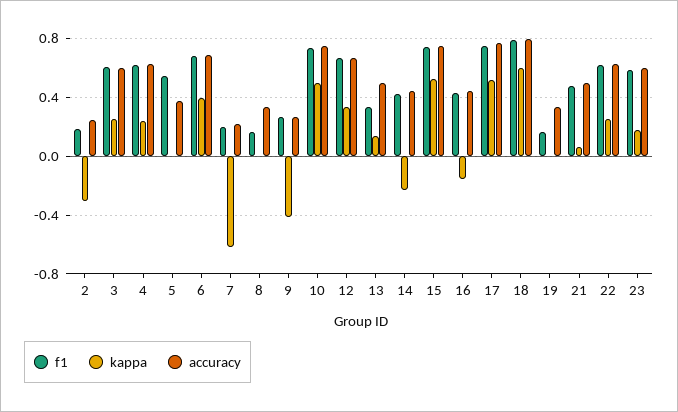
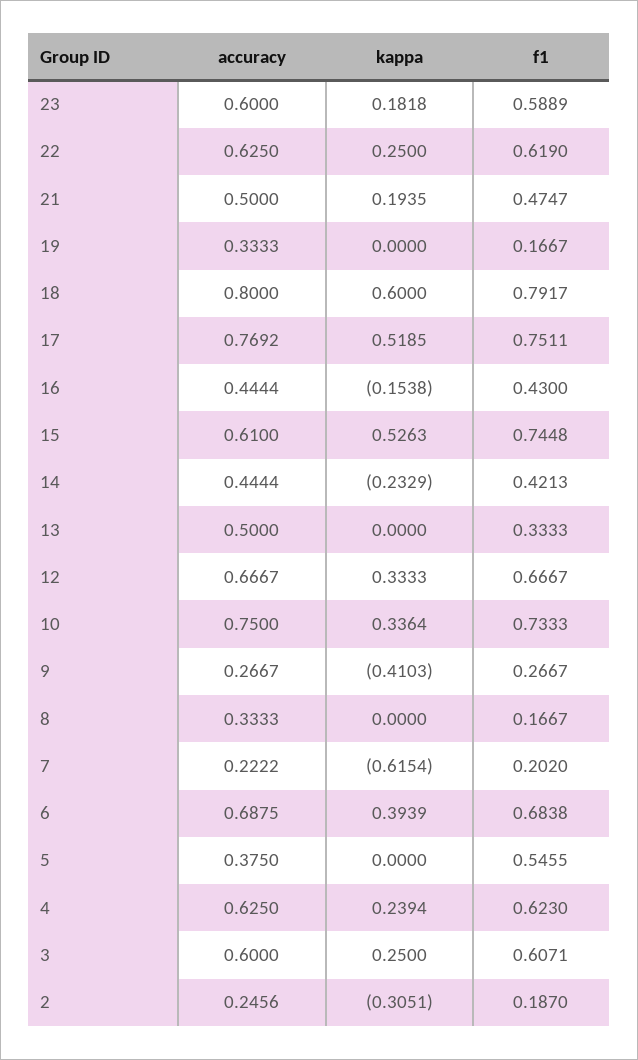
  {
    "f1": {
      "2": 0.187,
      "3": 0.6071,
      "4": 0.623,
      "5": 0.5455,
      "6": 0.6838,
      "7": 0.202,
      "8": 0.1667,
      "9": 0.2667,
      "10": 0.7333,
      "12": 0.6667,
      "13": 0.3333,
      "14": 0.4213,
      "15": 0.7448,
      "16": 0.43,
      "17": 0.7511,
      "18": 0.7917,
      "19": 0.1667,
      "21": 0.4747,
      "22": 0.619,
      "23": 0.5889
    },
    "kappa": {
      "2": -0.3051,
      "3": 0.25,
      "4": 0.2394,
      "5": 0,
      "6": 0.3939,
      "7": -0.6154,
      "8": 0,
      "9": -0.4103,
-     "10": 0.5,
+     "10": 0.3364,
      "12": 0.3333,
-     "13": 0.15,
+     "13": 0,
      "14": -0.2329,
      "15": 0.5263,
      "16": -0.1538,
      "17": 0.5185,
      "18": 0.6,
      "19": 0,
-     "21": 0.05,
+     "21": 0.1935,
      "22": 0.25,
      "23": 0.1818
    },
    "accuracy": {
      "2": 0.2456,
      "3": 0.6,
      "4": 0.625,
      "5": 0.375,
      "6": 0.6875,
      "7": 0.2222,
      "8": 0.3333,
      "9": 0.2667,
      "10": 0.75,
      "12": 0.6667,
      "13": 0.5,
      "14": 0.4444,
-     "15": 0.75,
+     "15": 0.61,
      "16": 0.4444,
      "17": 0.7692,
      "18": 0.8,
      "19": 0.3333,
      "21": 0.5,
      "22": 0.625,
      "23": 0.6
    }
  }

